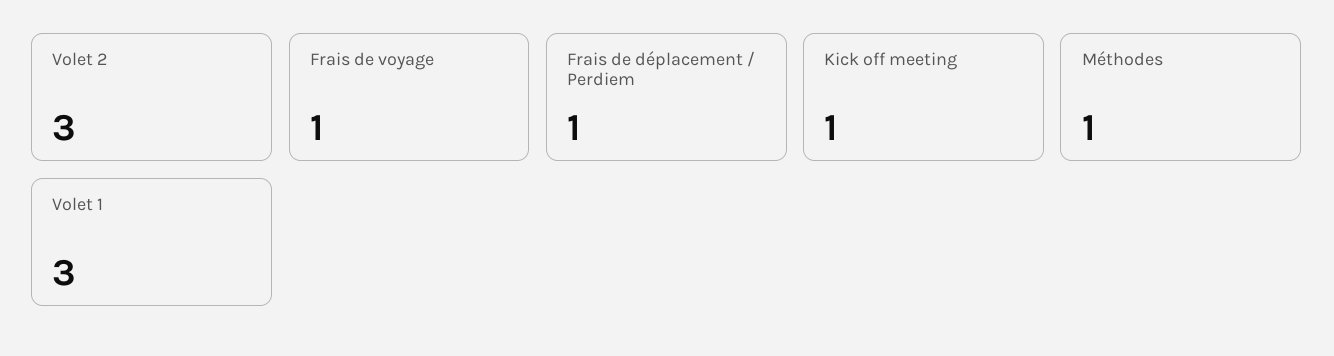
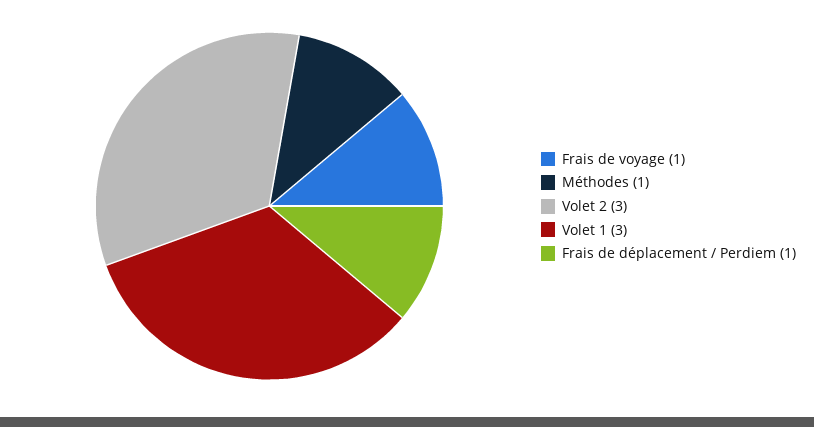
  {
    "Volet 2": 3,
    "Frais de voyage": 1,
    "Frais de déplacement / Perdiem": 1,
-   "Kick off meeting": 1,
    "Méthodes": 1,
    "Volet 1": 3
  }

